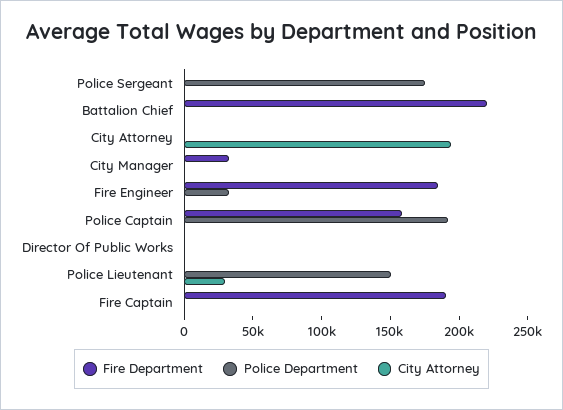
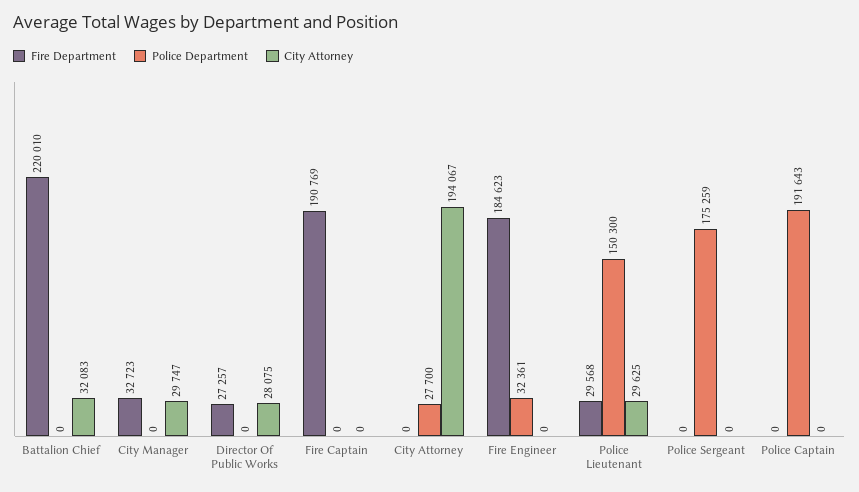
  {
    "Fire Department": {
      "Police Sergeant": 0,
      "Battalion Chief": 220010,
      "City Attorney": 0,
      "City Manager": 32723,
      "Fire Engineer": 184623,
-     "Police Captain": 160000,
+     "Police Captain": 0,
-     "Director Of Public Works": 0,
+     "Director Of Public Works": 27257,
-     "Police Lieutenant": 0,
+     "Police Lieutenant": 29568,
      "Fire Captain": 190769
    },
    "Police Department": {
      "Police Sergeant": 175259,
      "Battalion Chief": 0,
-     "City Attorney": 0,
+     "City Attorney": 27700,
      "City Manager": 0,
      "Fire Engineer": 32361,
      "Police Captain": 191643,
      "Director Of Public Works": 0,
      "Police Lieutenant": 150300,
      "Fire Captain": 0
    },
    "City Attorney": {
      "Police Sergeant": 0,
-     "Battalion Chief": 0,
+     "Battalion Chief": 32083,
      "City Attorney": 194067,
-     "City Manager": 0,
+     "City Manager": 29747,
      "Fire Engineer": 0,
      "Police Captain": 0,
-     "Director Of Public Works": 0,
+     "Director Of Public Works": 28075,
      "Police Lieutenant": 29625,
      "Fire Captain": 0
    }
  }

